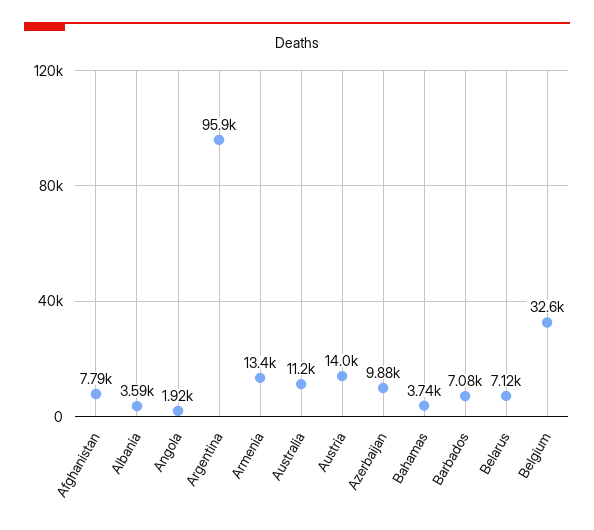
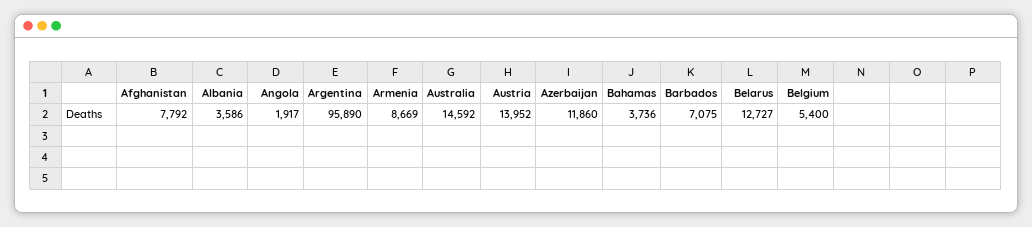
  {
    "Afghanistan": 7792,
    "Albania": 3586,
    "Angola": 1917,
    "Argentina": 95890,
-   "Armenia": 13400,
+   "Armenia": 8669,
-   "Australia": 11200,
+   "Australia": 14592,
    "Austria": 13952,
-   "Azerbaijan": 9880,
+   "Azerbaijan": 11860,
    "Bahamas": 3736,
    "Barbados": 7075,
-   "Belarus": 7120,
+   "Belarus": 12727,
-   "Belgium": 32600
+   "Belgium": 5400
  }

